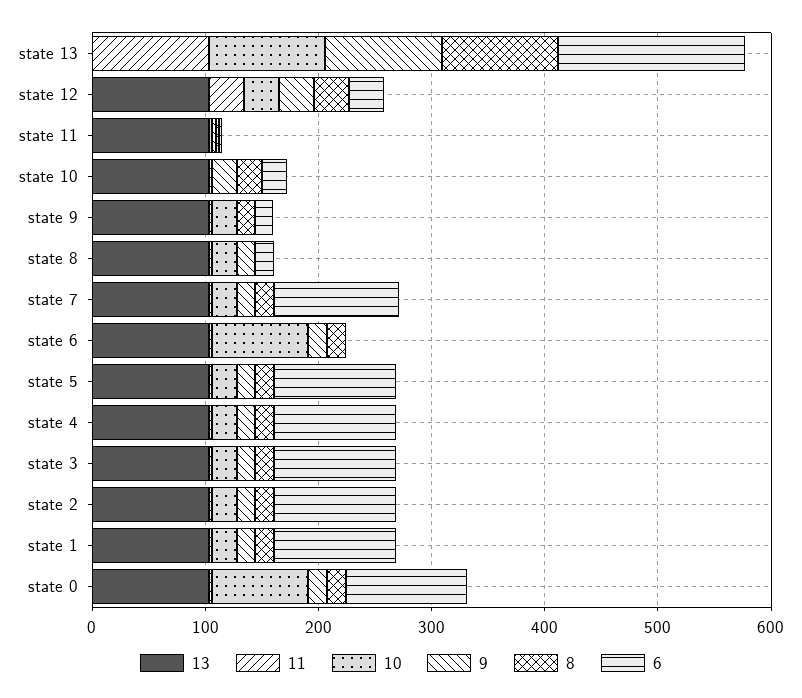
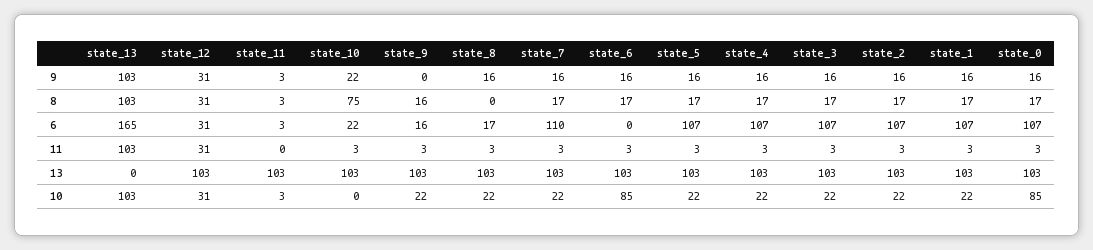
  {
    "13": {
      "state 13": 0,
      "state 12": 103,
      "state 11": 103,
      "state 10": 103,
      "state 9": 103,
      "state 8": 103,
      "state 7": 103,
      "state 6": 103,
      "state 5": 103,
      "state 4": 103,
      "state 3": 103,
      "state 2": 103,
      "state 1": 103,
      "state 0": 103
    },
    "11": {
      "state 13": 103,
      "state 12": 31,
      "state 11": 0,
      "state 10": 3,
      "state 9": 3,
      "state 8": 3,
      "state 7": 3,
      "state 6": 3,
      "state 5": 3,
      "state 4": 3,
      "state 3": 3,
      "state 2": 3,
      "state 1": 3,
      "state 0": 3
    },
    "10": {
      "state 13": 103,
      "state 12": 31,
      "state 11": 3,
      "state 10": 0,
      "state 9": 22,
      "state 8": 22,
      "state 7": 22,
      "state 6": 85,
      "state 5": 22,
      "state 4": 22,
      "state 3": 22,
      "state 2": 22,
      "state 1": 22,
      "state 0": 85
    },
    "9": {
      "state 13": 103,
      "state 12": 31,
      "state 11": 3,
      "state 10": 22,
      "state 9": 0,
      "state 8": 16,
      "state 7": 16,
      "state 6": 16,
      "state 5": 16,
      "state 4": 16,
      "state 3": 16,
      "state 2": 16,
      "state 1": 16,
      "state 0": 16
    },
    "8": {
      "state 13": 103,
      "state 12": 31,
      "state 11": 3,
-     "state 10": 20,
+     "state 10": 75,
      "state 9": 16,
      "state 8": 0,
      "state 7": 17,
      "state 6": 17,
      "state 5": 17,
      "state 4": 17,
      "state 3": 17,
      "state 2": 17,
      "state 1": 17,
      "state 0": 17
    },
    "6": {
      "state 13": 165,
      "state 12": 31,
      "state 11": 3,
      "state 10": 22,
      "state 9": 16,
      "state 8": 17,
      "state 7": 110,
      "state 6": 0,
      "state 5": 107,
      "state 4": 107,
      "state 3": 107,
      "state 2": 107,
      "state 1": 107,
      "state 0": 107
    }
  }

